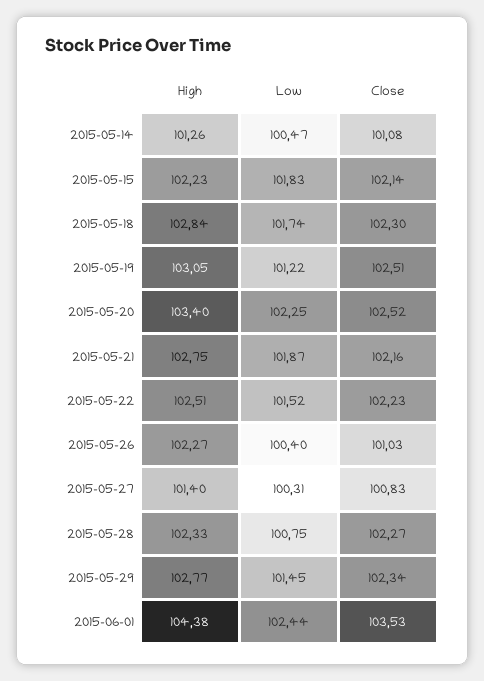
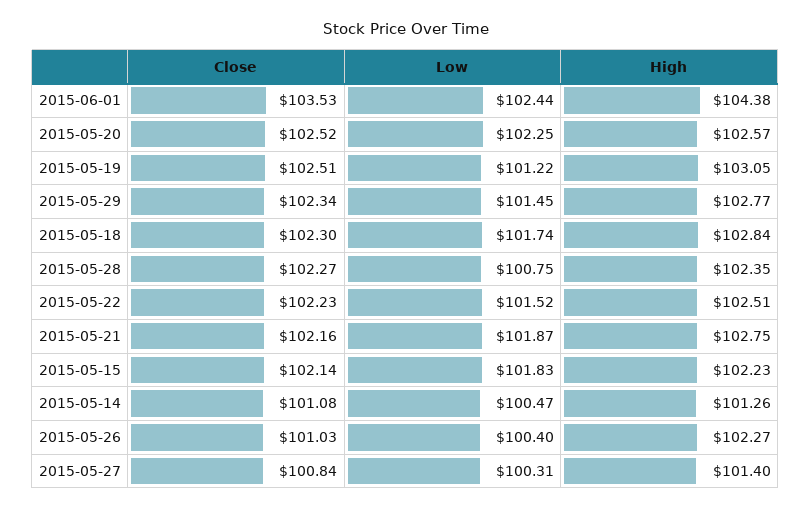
  {
    "High": {
      "2015-05-14": 101.26,
      "2015-05-15": 102.23,
      "2015-05-18": 102.84,
      "2015-05-19": 103.05,
-     "2015-05-20": 103.4,
+     "2015-05-20": 102.57,
      "2015-05-21": 102.75,
      "2015-05-22": 102.51,
      "2015-05-26": 102.27,
      "2015-05-27": 101.4,
-     "2015-05-28": 102.33,
+     "2015-05-28": 102.35,
      "2015-05-29": 102.77,
      "2015-06-01": 104.38
    },
    "Low": {
      "2015-05-14": 100.47,
      "2015-05-15": 101.83,
      "2015-05-18": 101.74,
      "2015-05-19": 101.22,
      "2015-05-20": 102.25,
      "2015-05-21": 101.87,
      "2015-05-22": 101.52,
      "2015-05-26": 100.4,
      "2015-05-27": 100.31,
      "2015-05-28": 100.75,
      "2015-05-29": 101.45,
      "2015-06-01": 102.44
    },
    "Close": {
      "2015-05-14": 101.08,
      "2015-05-15": 102.14,
      "2015-05-18": 102.3,
      "2015-05-19": 102.51,
      "2015-05-20": 102.52,
      "2015-05-21": 102.16,
      "2015-05-22": 102.23,
      "2015-05-26": 101.03,
-     "2015-05-27": 100.83,
+     "2015-05-27": 100.84,
      "2015-05-28": 102.27,
      "2015-05-29": 102.34,
      "2015-06-01": 103.53
    }
  }

